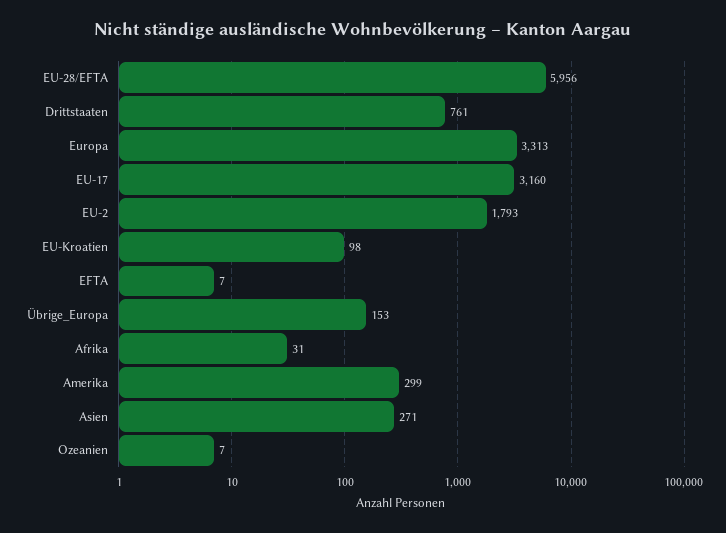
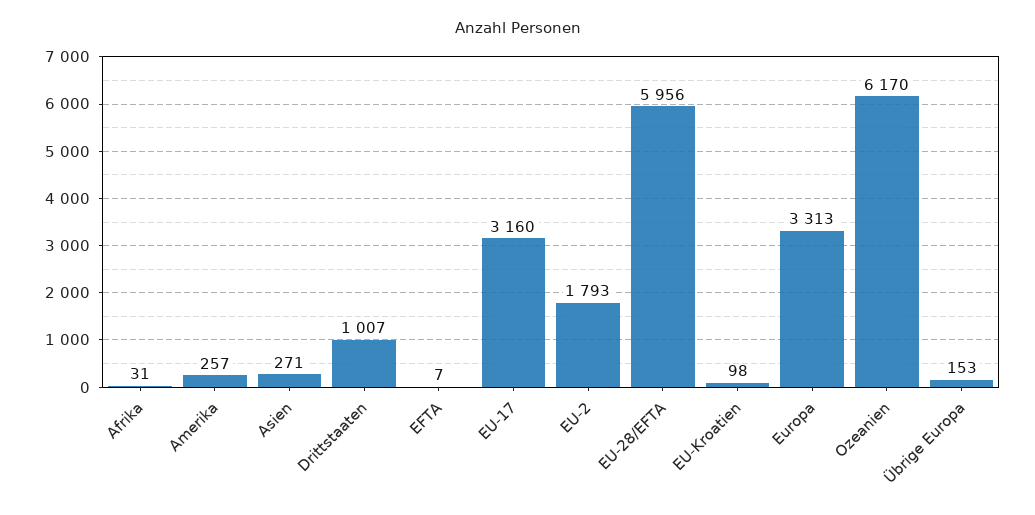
  {
    "EU-28/EFTA": 5956,
-   "Drittstaaten": 761,
+   "Drittstaaten": 1007,
    "Europa": 3313,
    "EU-17": 3160,
    "EU-2": 1793,
    "EU-Kroatien": 98,
    "EFTA": 7,
    "Übrige_Europa": 153,
    "Afrika": 31,
-   "Amerika": 299,
+   "Amerika": 257,
    "Asien": 271,
-   "Ozeanien": 7
+   "Ozeanien": 6170
  }

